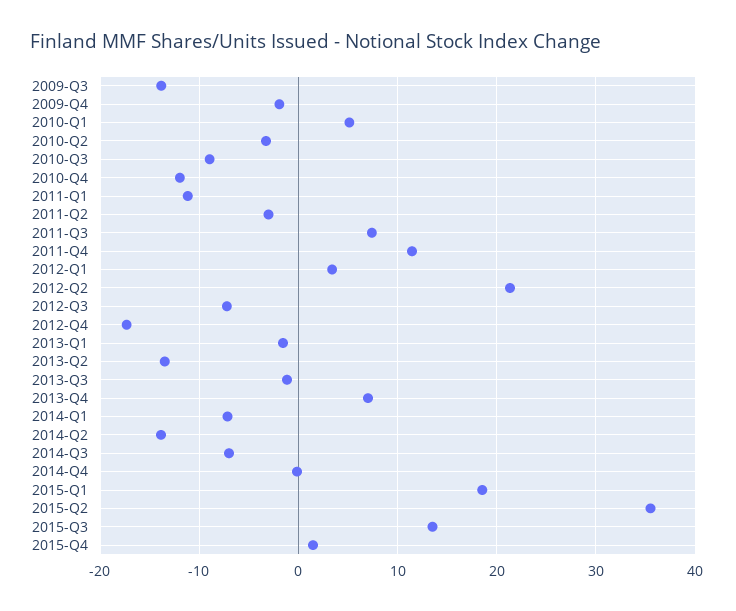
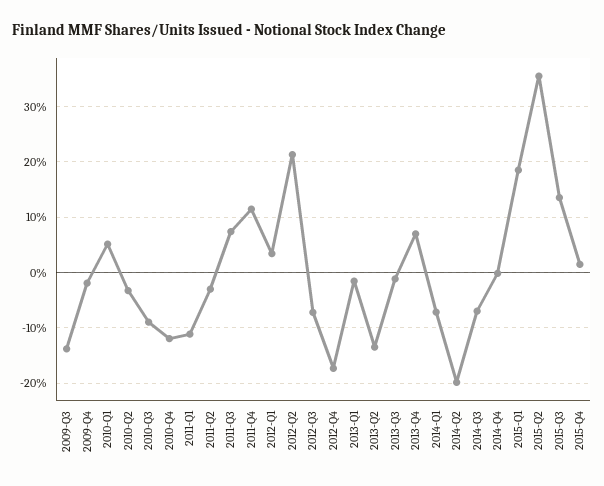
  {
    "2009-Q3": -14,
    "2009-Q4": -2,
    "2010-Q1": 5,
    "2010-Q2": -3,
    "2010-Q3": -9,
    "2010-Q4": -12,
    "2011-Q1": -11,
    "2011-Q2": -3,
    "2011-Q3": 7,
    "2011-Q4": 11,
    "2012-Q1": 3,
    "2012-Q2": 21,
    "2012-Q3": -7,
    "2012-Q4": -17,
    "2013-Q1": -2,
    "2013-Q2": -13,
    "2013-Q3": -1,
    "2013-Q4": 7,
    "2014-Q1": -7,
-   "2014-Q2": -14,
+   "2014-Q2": -20,
    "2014-Q3": -7,
    "2014-Q4": 0,
    "2015-Q1": 19,
    "2015-Q2": 36,
    "2015-Q3": 14,
    "2015-Q4": 1
  }

